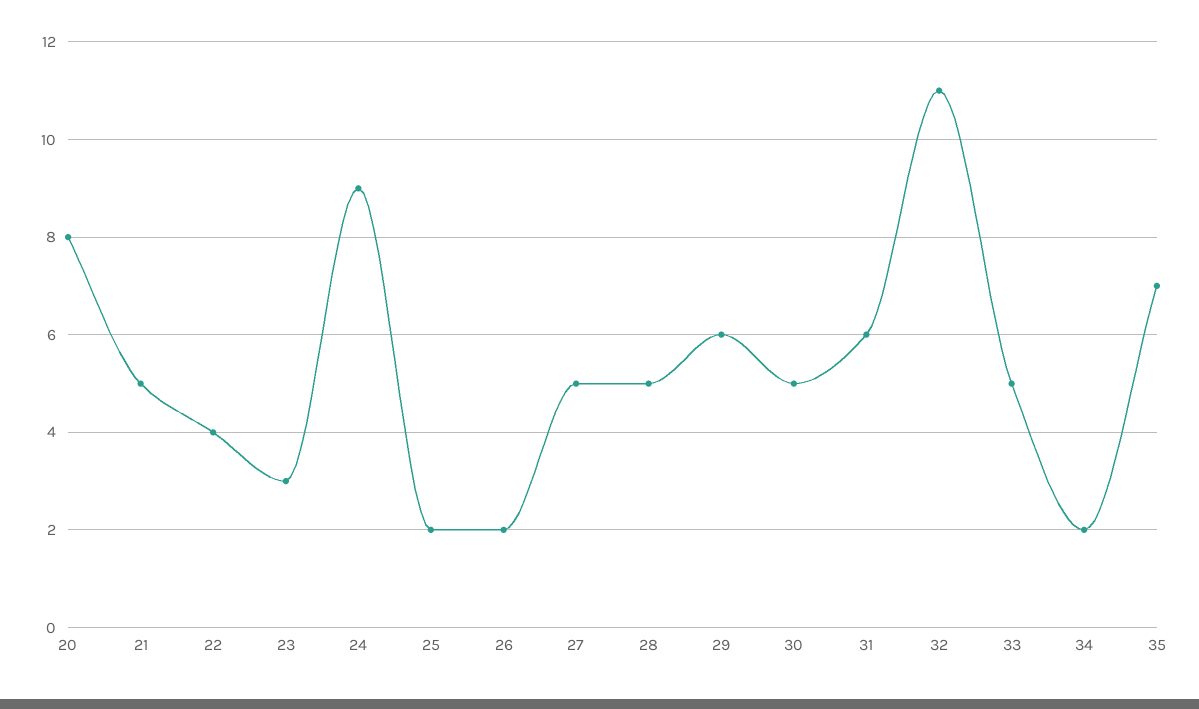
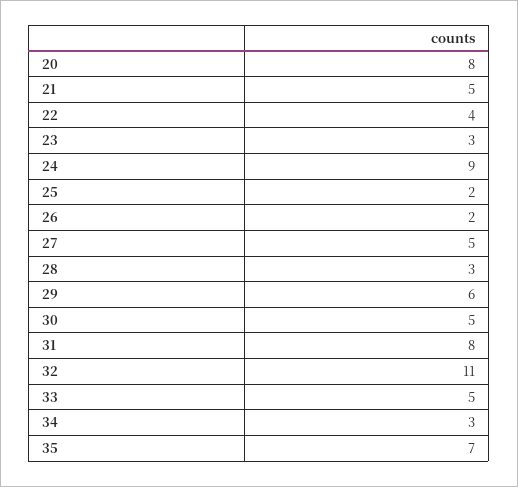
  {
    "20": 8,
    "21": 5,
    "22": 4,
    "23": 3,
    "24": 9,
    "25": 2,
    "26": 2,
    "27": 5,
-   "28": 5,
+   "28": 3,
    "29": 6,
    "30": 5,
-   "31": 6,
+   "31": 8,
    "32": 11,
    "33": 5,
-   "34": 2,
+   "34": 3,
    "35": 7
  }

